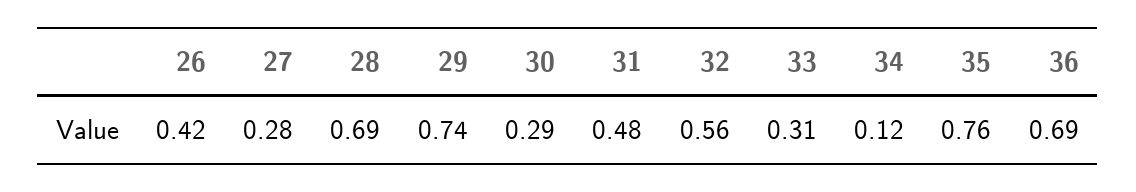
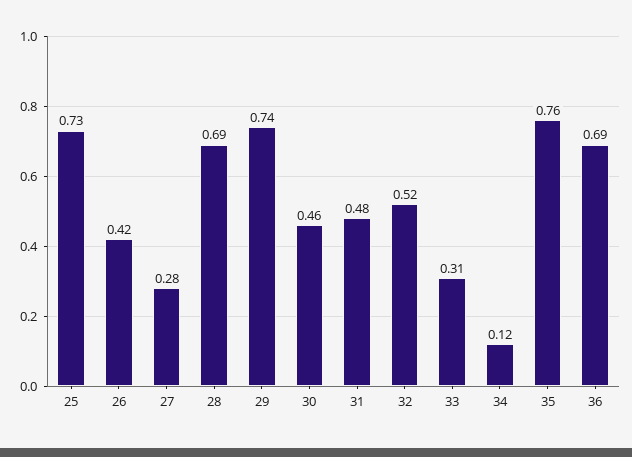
  {
    "26": 0.42,
    "27": 0.28,
    "28": 0.69,
    "29": 0.74,
-   "30": 0.29,
+   "30": 0.46,
    "31": 0.48,
-   "32": 0.56,
+   "32": 0.52,
    "33": 0.31,
    "34": 0.12,
    "35": 0.76,
-   "36": 0.69
+   "36": 0.69,
+   "25": 0.73
  }

